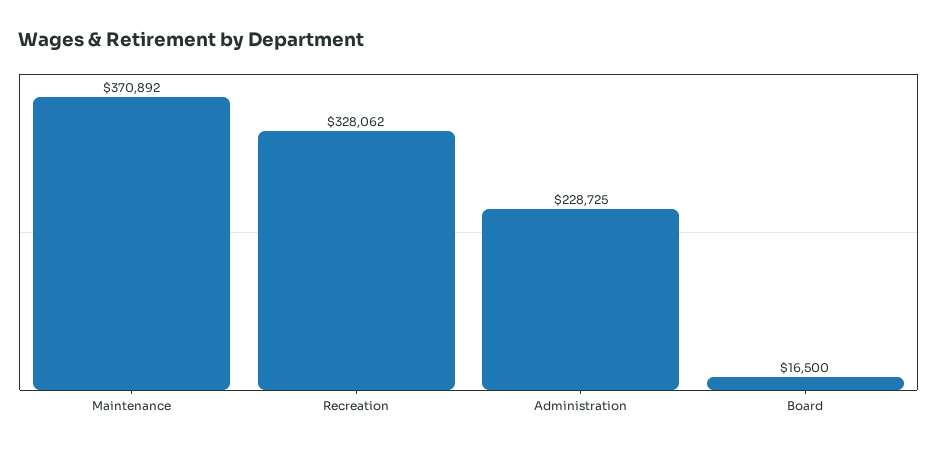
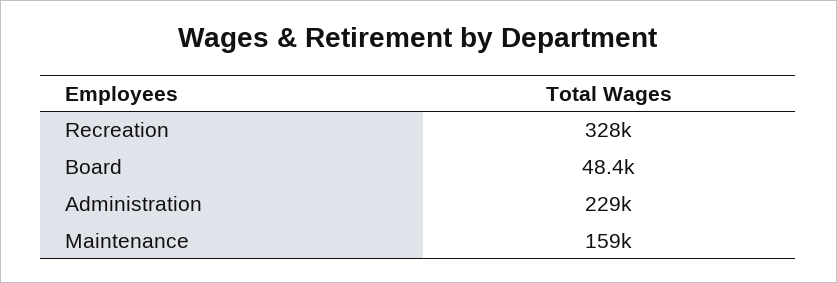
  {
-   "Maintenance": 370892,
+   "Maintenance": 159000,
    "Recreation": 328062,
    "Administration": 228725,
-   "Board": 16500
+   "Board": 48400
  }

